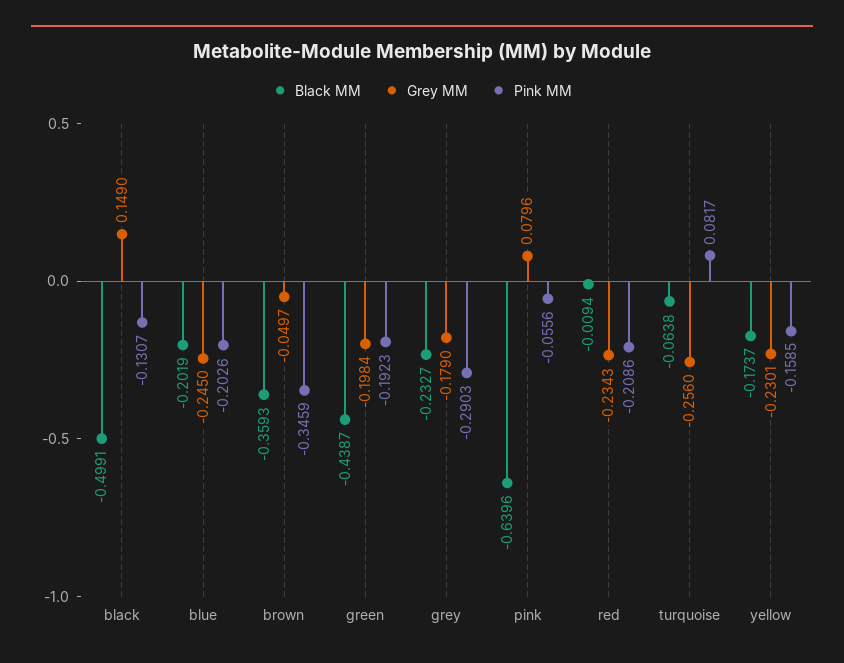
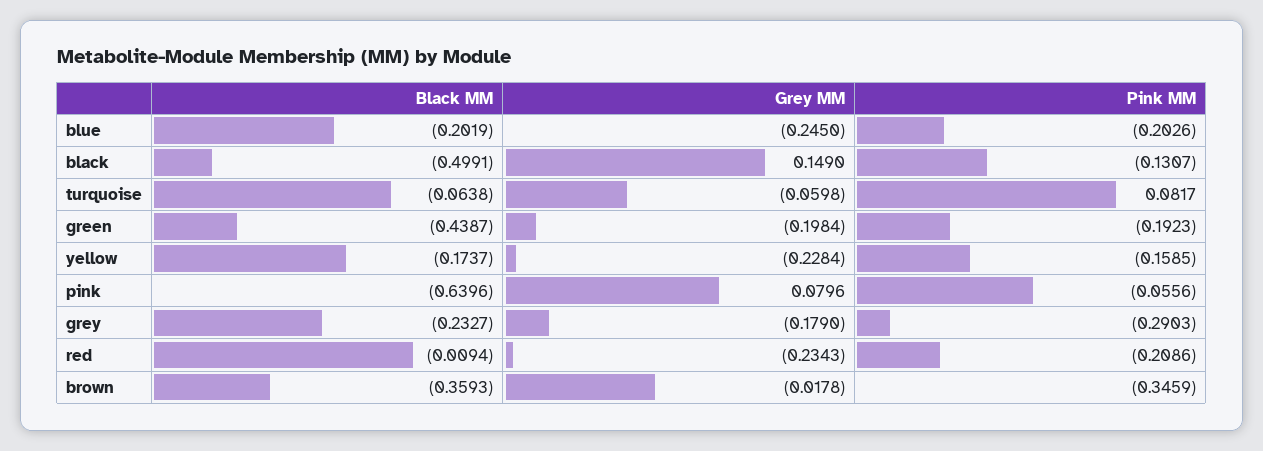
  {
    "Black MM": {
      "black": -0.4991,
      "blue": -0.2019,
      "brown": -0.3593,
      "green": -0.4387,
      "grey": -0.2327,
      "pink": -0.6396,
      "red": -0.0094,
      "turquoise": -0.0638,
      "yellow": -0.1737
    },
    "Grey MM": {
      "black": 0.149,
      "blue": -0.245,
-     "brown": -0.0497,
+     "brown": -0.0178,
      "green": -0.1984,
      "grey": -0.179,
      "pink": 0.0796,
      "red": -0.2343,
-     "turquoise": -0.256,
+     "turquoise": -0.0598,
-     "yellow": -0.2301
+     "yellow": -0.2284
    },
    "Pink MM": {
      "black": -0.1307,
      "blue": -0.2026,
      "brown": -0.3459,
      "green": -0.1923,
      "grey": -0.2903,
      "pink": -0.0556,
      "red": -0.2086,
      "turquoise": 0.0817,
      "yellow": -0.1585
    }
  }

